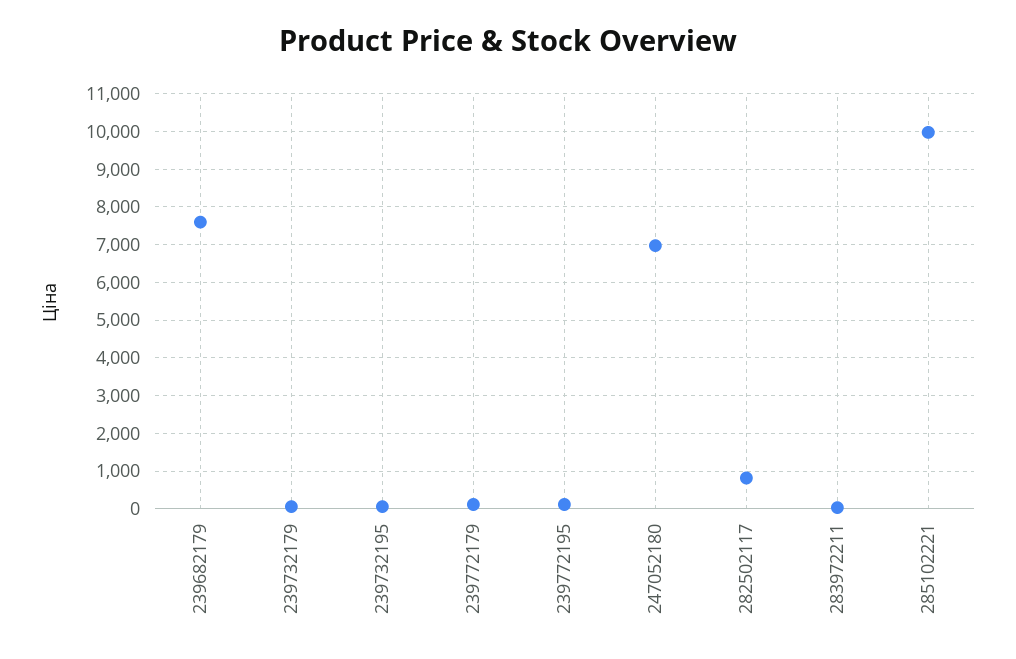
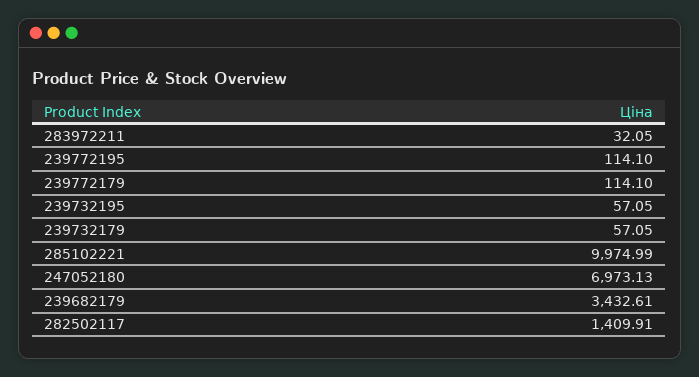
  {
-   "239682179": 7600,
+   "239682179": 3432.61,
    "239732179": 57.05,
    "239732195": 57.05,
    "239772179": 114.1,
    "239772195": 114.1,
    "247052180": 6973.13,
-   "282502117": 800,
+   "282502117": 1409.91,
    "283972211": 32.05,
    "285102221": 9974.99
  }

